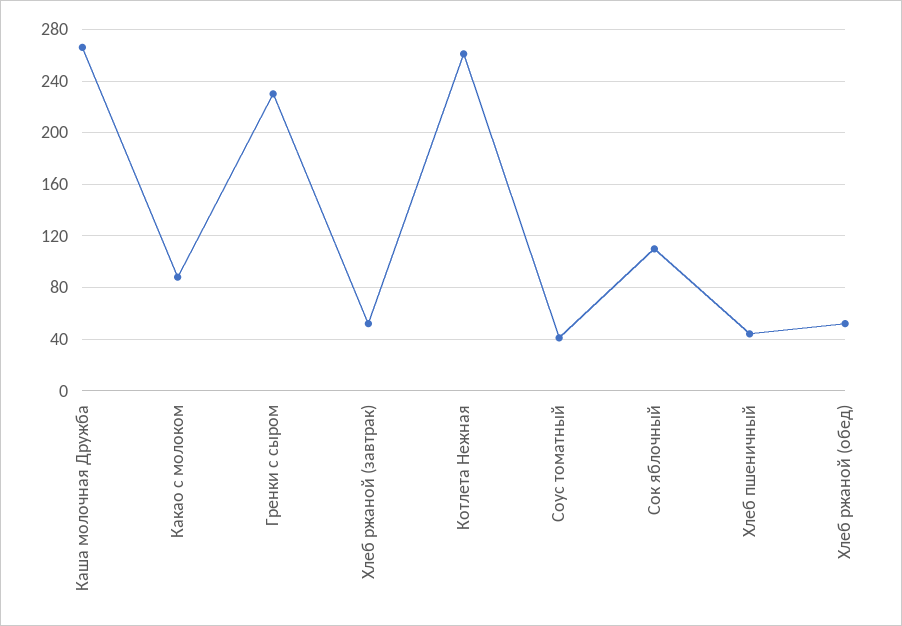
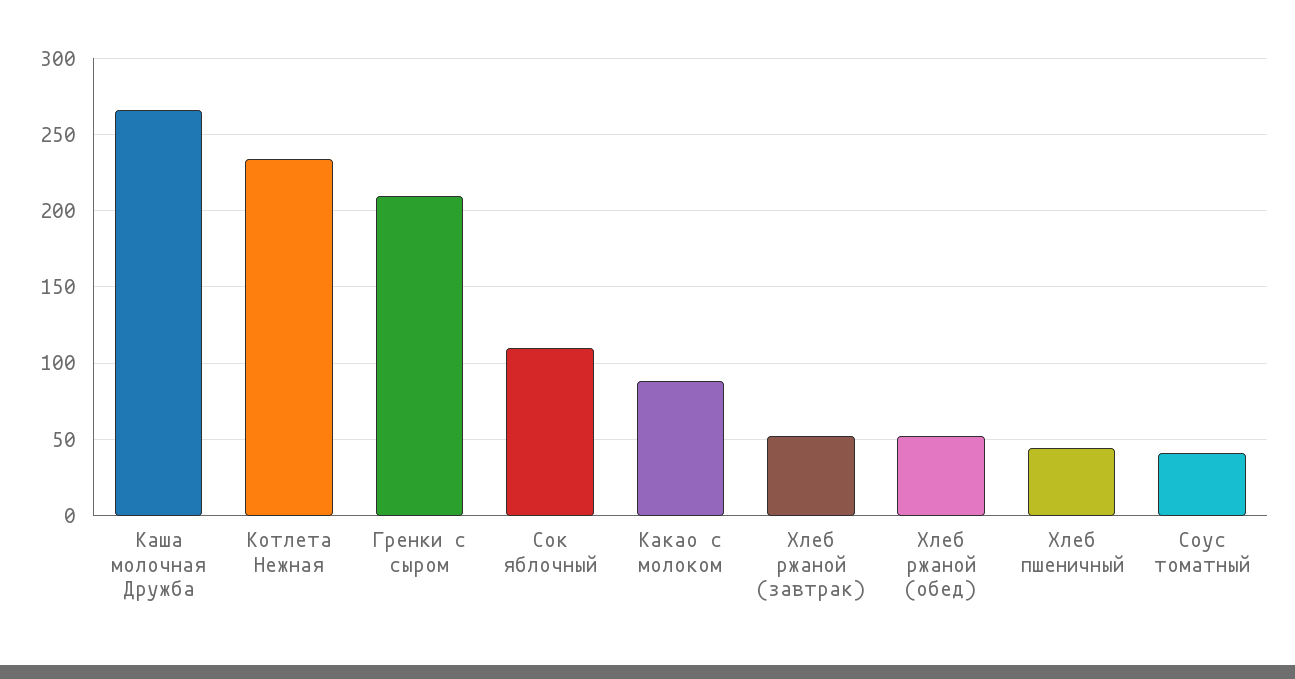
  {
    "Каша молочная Дружба": 265,
    "Какао с молоком": 90,
-   "Гренки с сыром": 230,
+   "Гренки с сыром": 210,
    "Хлеб ржаной (завтрак)": 50,
-   "Котлета Нежная": 260,
+   "Котлета Нежная": 235,
    "Соус томатный": 40,
    "Сок яблочный": 110,
    "Хлеб пшеничный": 45,
    "Хлеб ржаной (обед)": 50
  }

